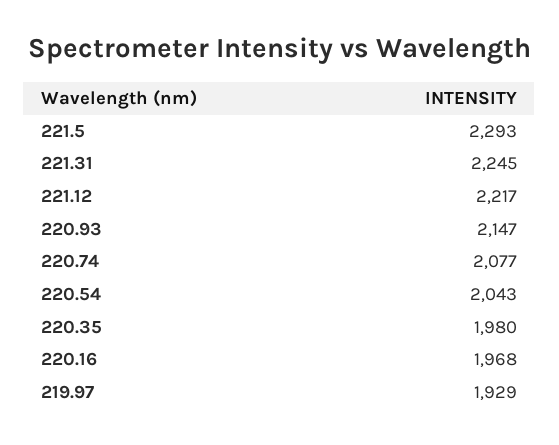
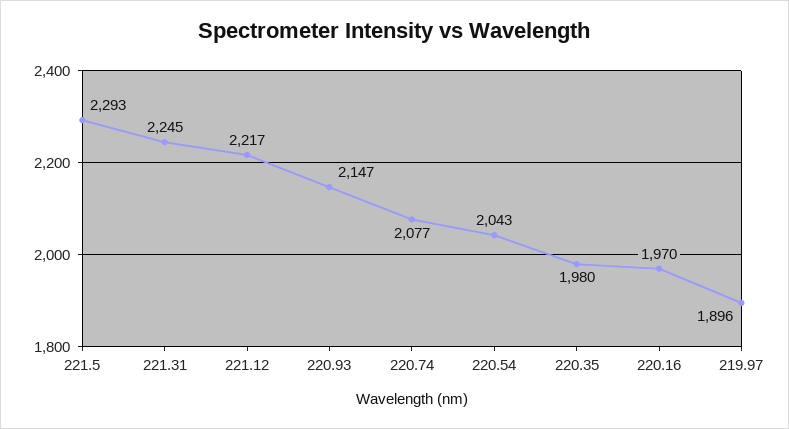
  {
    "221.5": 2293,
    "221.31": 2245,
    "221.12": 2217,
    "220.93": 2147,
    "220.74": 2077,
    "220.54": 2043,
    "220.35": 1980,
-   "220.16": 1968,
+   "220.16": 1970,
-   "219.97": 1929
+   "219.97": 1896
  }

